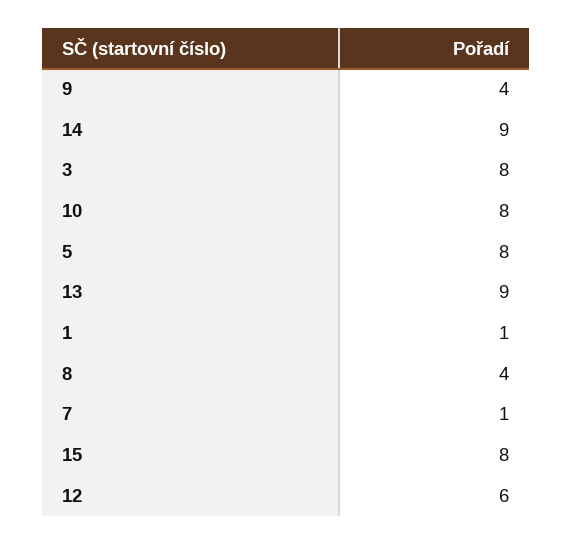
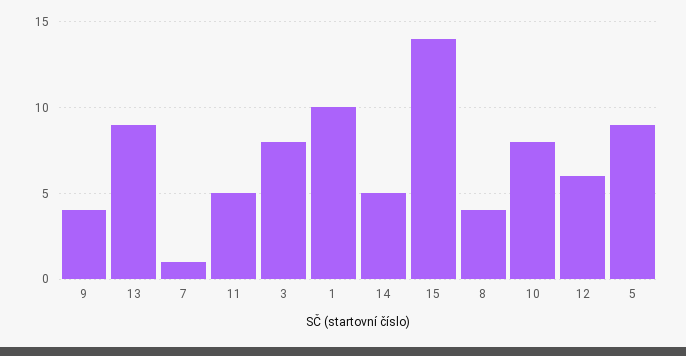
  {
    "9": 4,
-   "14": 9,
+   "14": 5,
    "3": 8,
    "10": 8,
-   "5": 8,
+   "5": 9,
    "13": 9,
-   "1": 1,
+   "1": 10,
    "8": 4,
    "7": 1,
-   "15": 8,
+   "15": 14,
-   "12": 6
+   "12": 6,
+   "11": 5
  }

